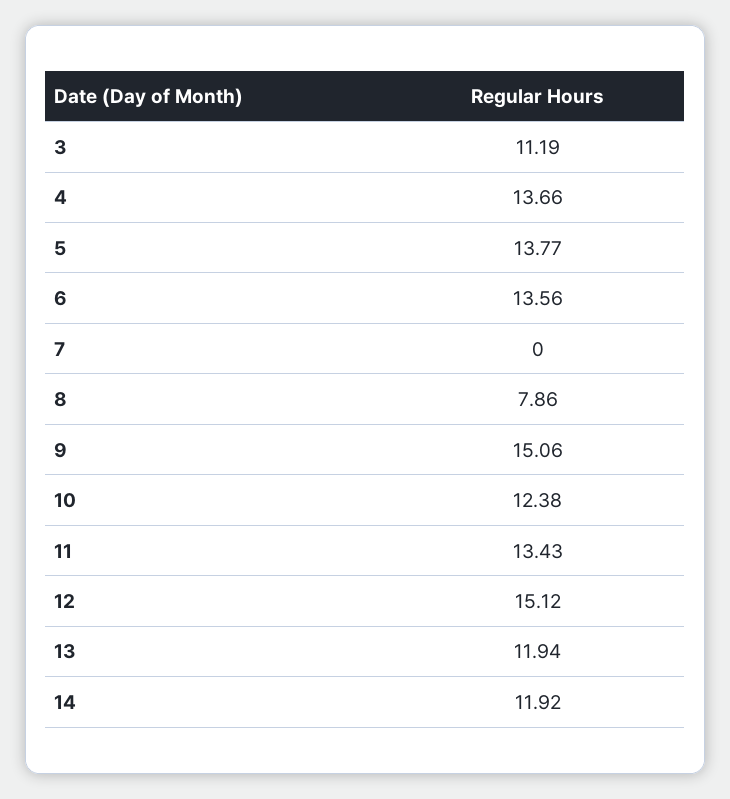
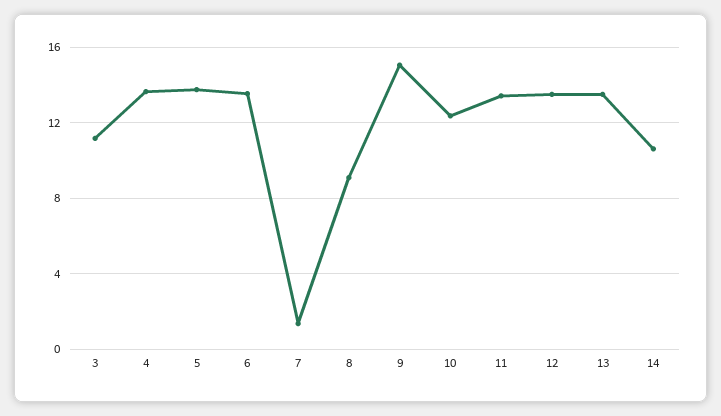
  {
    "3": 11.19,
    "4": 13.66,
    "5": 13.77,
    "6": 13.56,
-   "7": 0,
+   "7": 1.5,
-   "8": 7.86,
+   "8": 9,
    "9": 15.06,
    "10": 12.38,
    "11": 13.43,
-   "12": 15.12,
+   "12": 13.5,
-   "13": 11.94,
+   "13": 13.5,
-   "14": 11.92
+   "14": 10.5
  }

